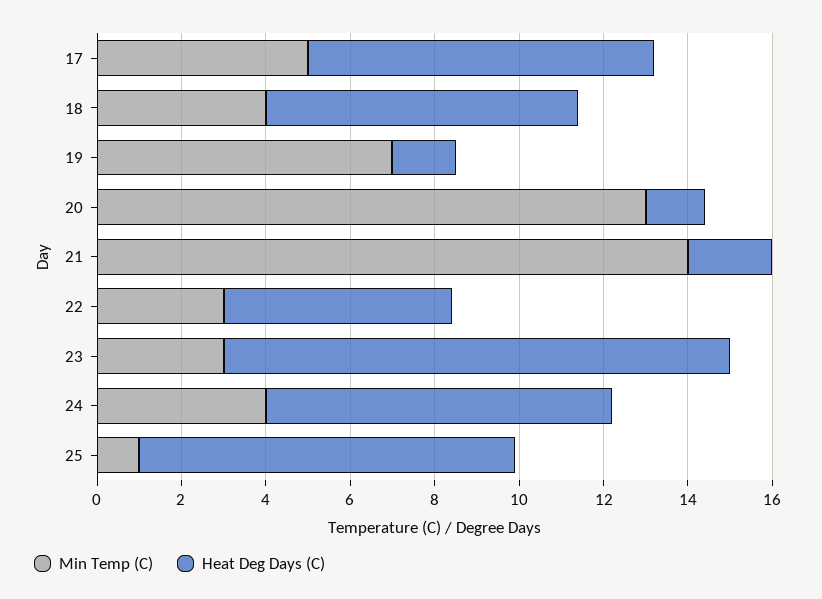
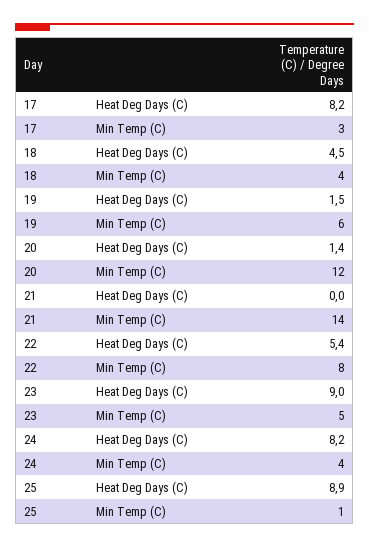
  {
    "Min Temp (C)": {
-     "17": 5,
+     "17": 3,
      "18": 4,
-     "19": 7,
+     "19": 6,
-     "20": 13,
+     "20": 12,
      "21": 14,
-     "22": 3,
+     "22": 8,
-     "23": 3,
+     "23": 5,
      "24": 4,
      "25": 1
    },
    "Heat Deg Days (C)": {
      "17": 8.2,
-     "18": 7.5,
+     "18": 4.5,
      "19": 1.5,
      "20": 1.4,
-     "21": 2,
+     "21": 0,
      "22": 5.4,
-     "23": 12,
+     "23": 9,
      "24": 8.2,
      "25": 8.9
    }
  }

